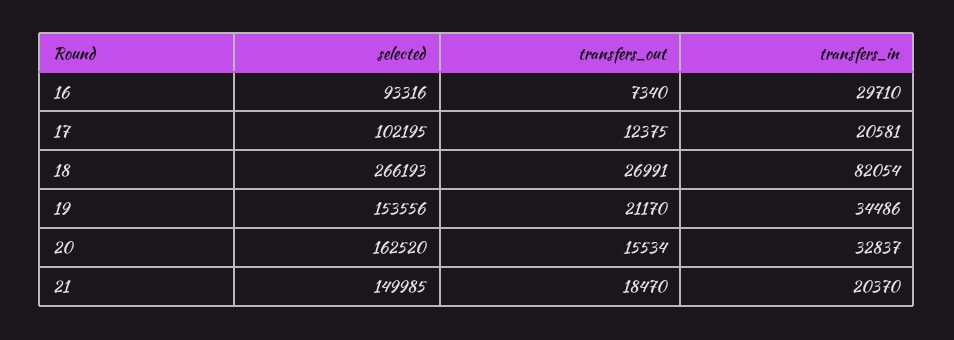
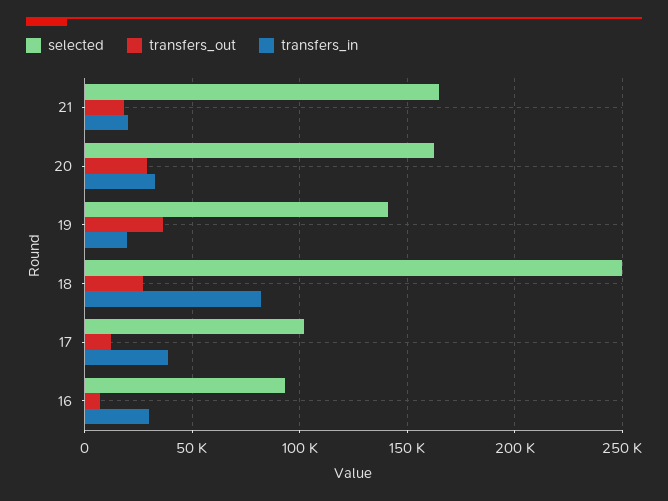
  {
    "selected": {
      "16": 93316,
      "17": 102195,
-     "18": 266193,
+     "18": 250000,
-     "19": 153556,
+     "19": 140000,
      "20": 162520,
-     "21": 149985
+     "21": 165000
    },
    "transfers_out": {
      "16": 7340,
      "17": 12375,
      "18": 26991,
-     "19": 21170,
+     "19": 35000,
-     "20": 15534,
+     "20": 30000,
      "21": 18470
    },
    "transfers_in": {
      "16": 29710,
-     "17": 20581,
+     "17": 40000,
      "18": 82054,
-     "19": 34486,
+     "19": 20000,
      "20": 32837,
      "21": 20370
    }
  }

